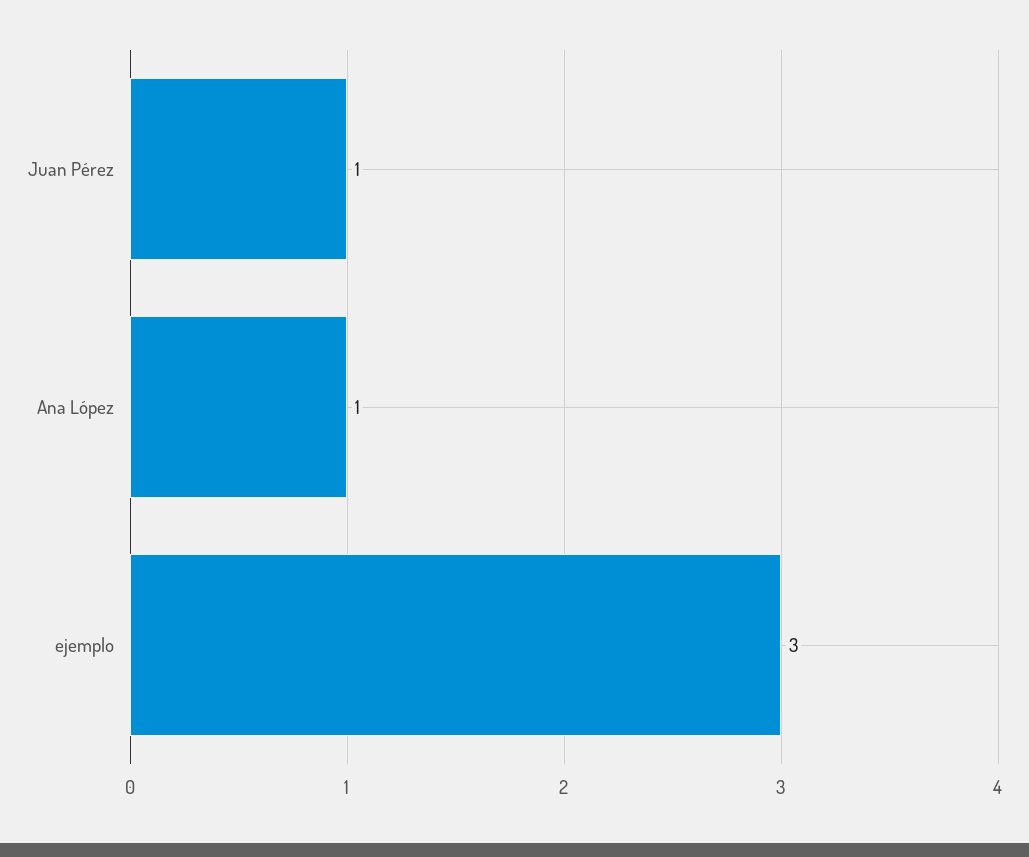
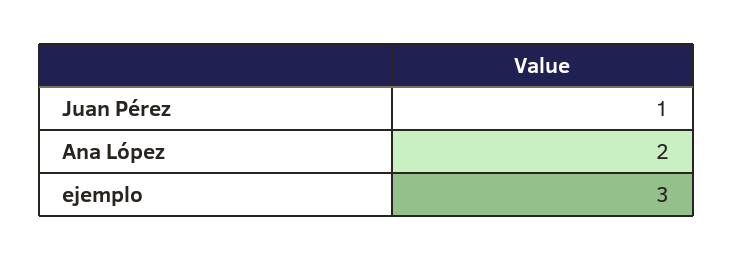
  {
    "Juan Pérez": 1,
-   "Ana López": 1,
+   "Ana López": 2,
    "ejemplo": 3
  }

